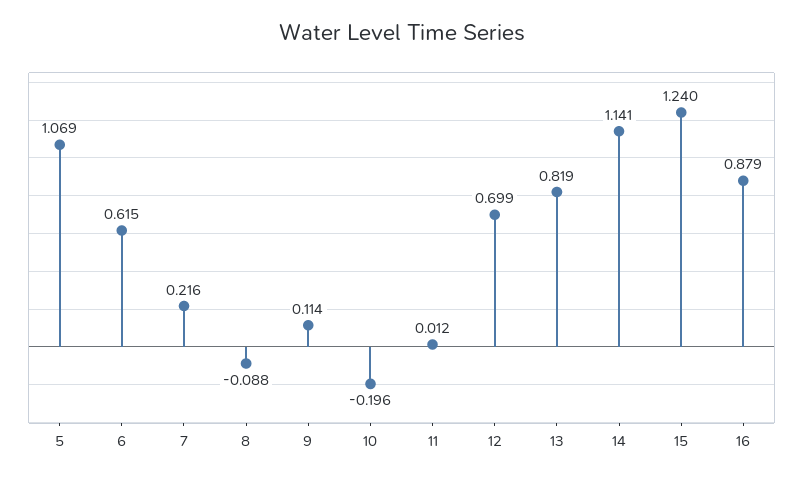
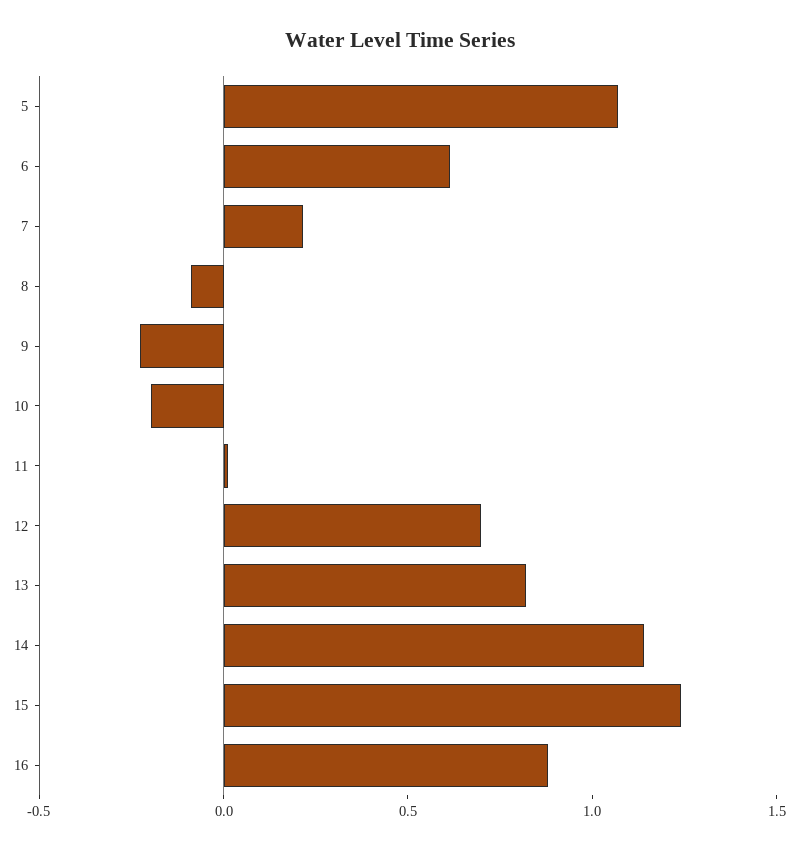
  {
    "5": 1.069,
    "6": 0.615,
    "7": 0.216,
    "8": -0.088,
-   "9": 0.114,
+   "9": -0.2,
    "10": -0.196,
    "11": 0.012,
    "12": 0.699,
    "13": 0.819,
    "14": 1.141,
    "15": 1.24,
    "16": 0.879
  }

